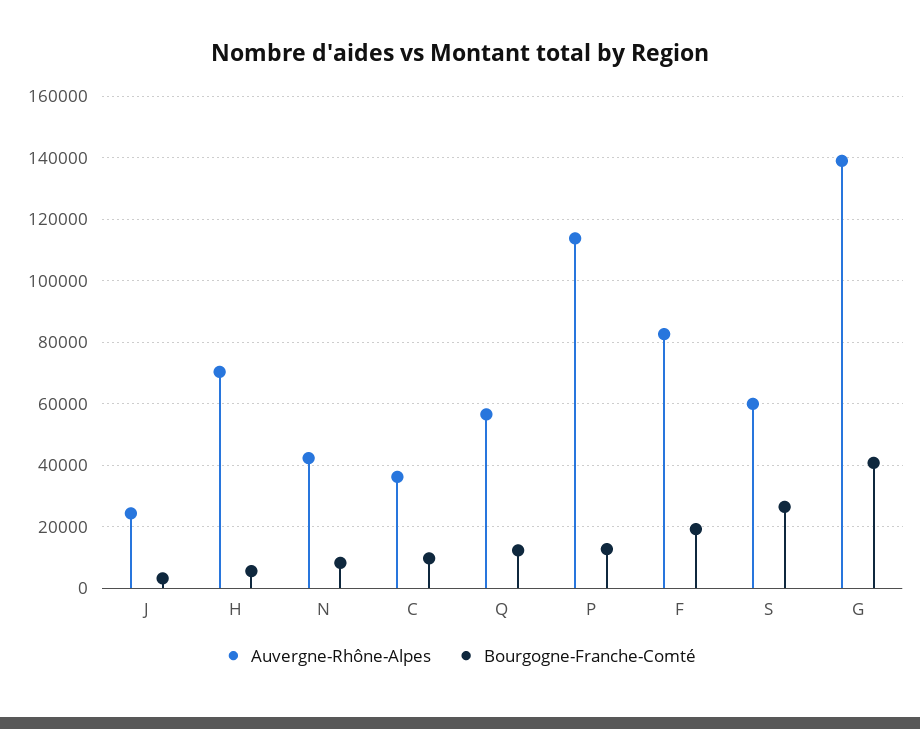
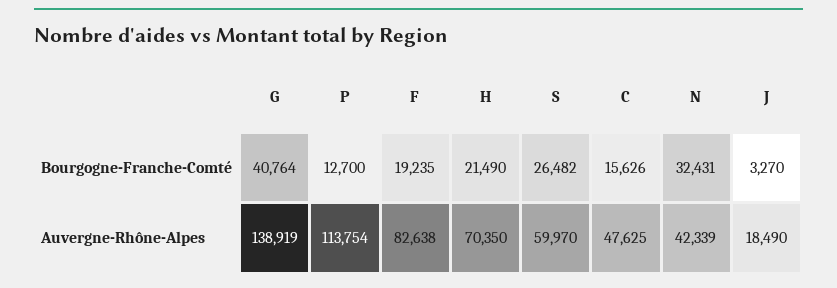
  {
    "Auvergne-Rhône-Alpes": {
-     "J": 24000,
+     "J": 18490,
      "H": 70350,
      "N": 42339,
-     "C": 36000,
+     "C": 47625,
-     "Q": 56000,
      "P": 113754,
      "F": 82638,
      "S": 59970,
      "G": 138919
    },
    "Bourgogne-Franche-Comté": {
      "J": 3270,
-     "H": 6000,
+     "H": 21490,
-     "N": 8000,
+     "N": 32431,
-     "C": 10000,
+     "C": 15626,
-     "Q": 12000,
      "P": 12700,
      "F": 19235,
      "S": 26482,
      "G": 40764
    }
  }

